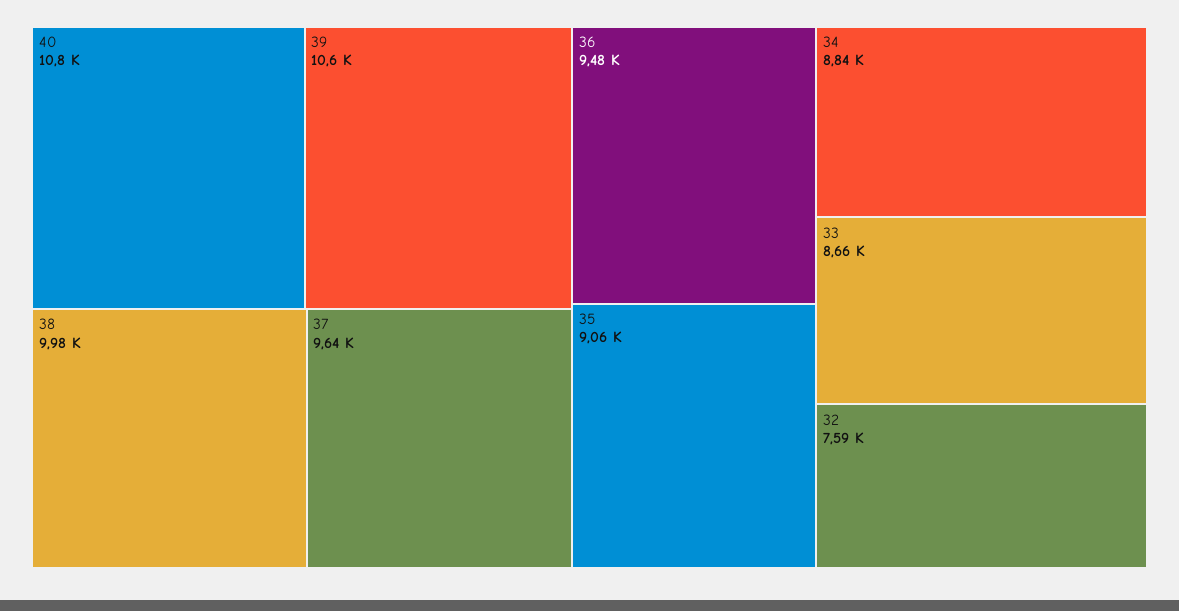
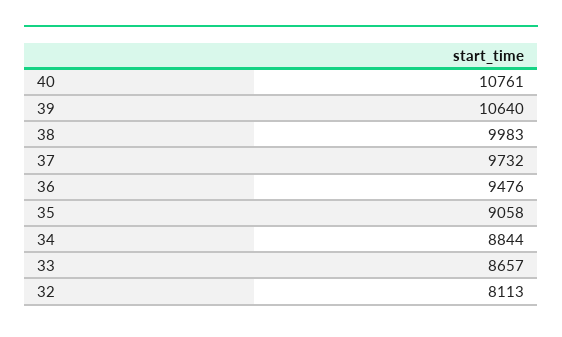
  {
    "40": 10761,
    "39": 10640,
    "38": 9983,
-   "37": 9640,
+   "37": 9732,
    "36": 9476,
    "35": 9058,
    "34": 8844,
    "33": 8657,
-   "32": 7590
+   "32": 8113
  }

